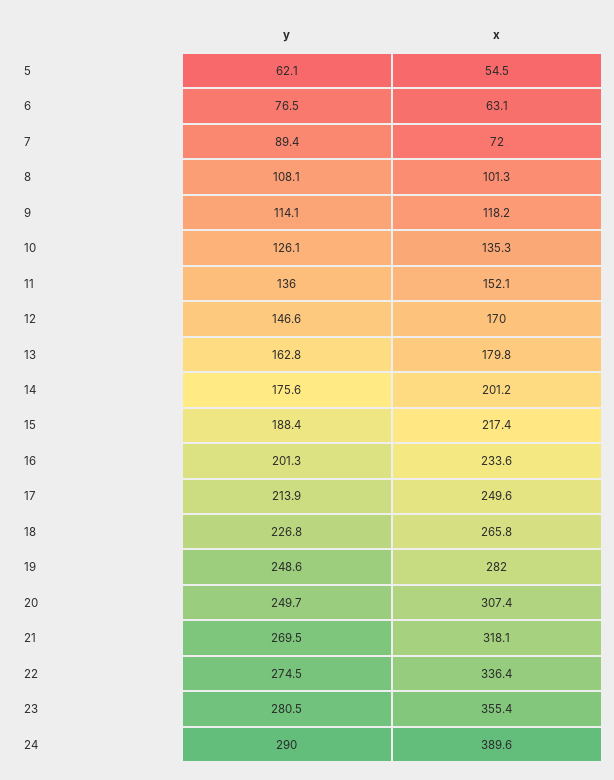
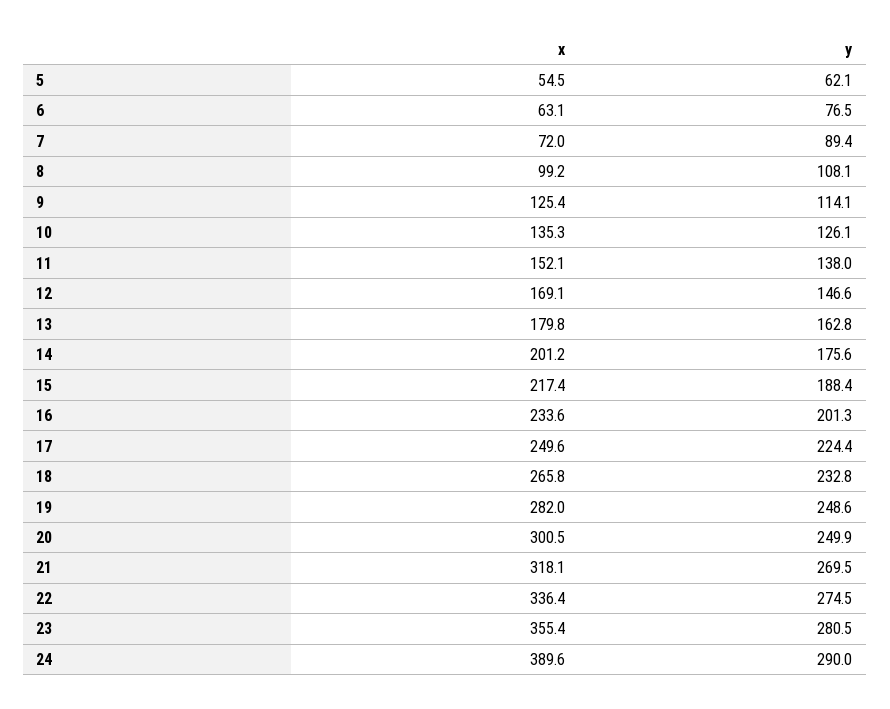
  {
    "y": {
      "5": 62.1,
      "6": 76.5,
      "7": 89.4,
      "8": 108.1,
      "9": 114.1,
      "10": 126.1,
-     "11": 136,
+     "11": 138,
      "12": 146.6,
      "13": 162.8,
      "14": 175.6,
      "15": 188.4,
      "16": 201.3,
-     "17": 213.9,
+     "17": 224.4,
-     "18": 226.8,
+     "18": 232.8,
      "19": 248.6,
-     "20": 249.7,
+     "20": 249.9,
      "21": 269.5,
      "22": 274.5,
      "23": 280.5,
      "24": 290
    },
    "x": {
      "5": 54.5,
      "6": 63.1,
      "7": 72,
-     "8": 101.3,
+     "8": 99.2,
-     "9": 118.2,
+     "9": 125.4,
      "10": 135.3,
      "11": 152.1,
-     "12": 170,
+     "12": 169.1,
      "13": 179.8,
      "14": 201.2,
      "15": 217.4,
      "16": 233.6,
      "17": 249.6,
      "18": 265.8,
      "19": 282,
-     "20": 307.4,
+     "20": 300.5,
      "21": 318.1,
      "22": 336.4,
      "23": 355.4,
      "24": 389.6
    }
  }

